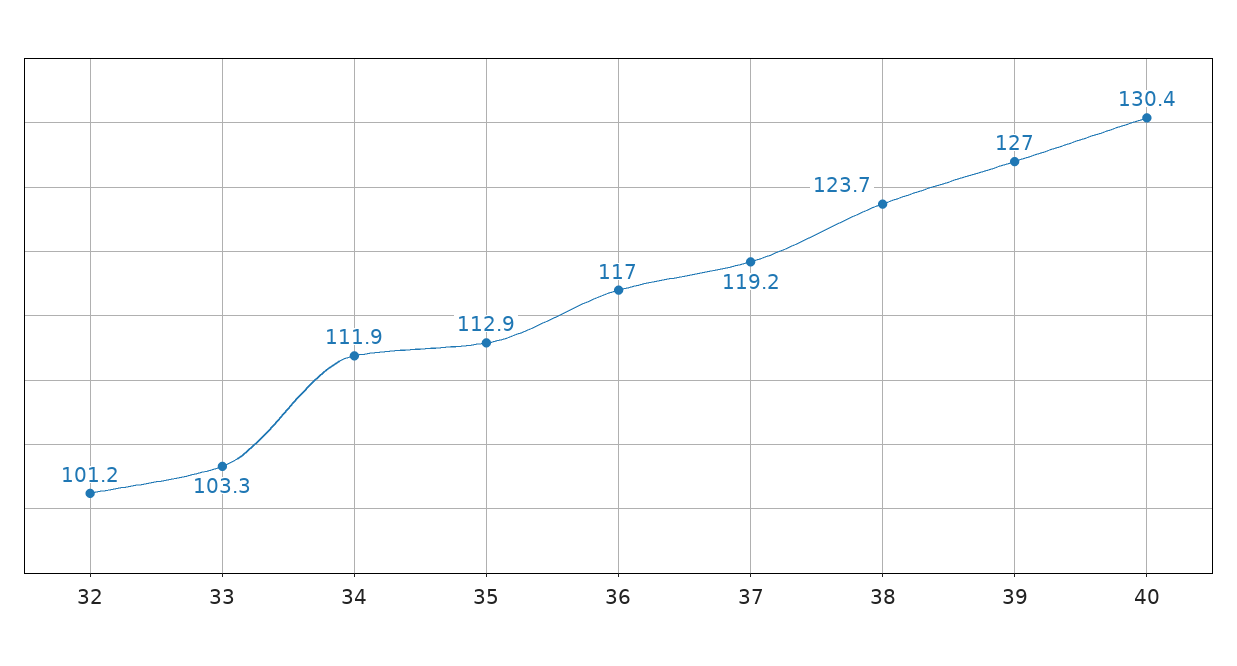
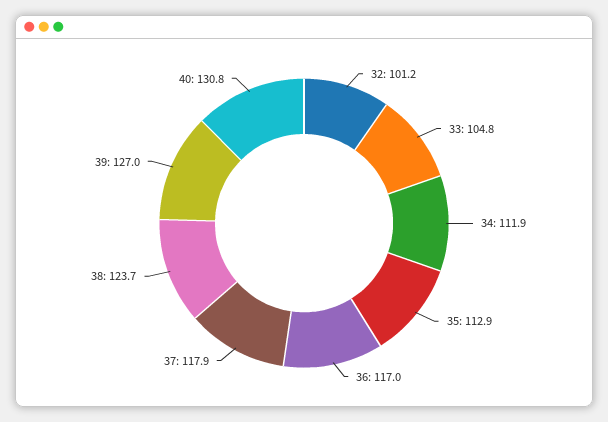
  {
    "32": 101.2,
-   "33": 103.3,
+   "33": 104.8,
    "34": 111.9,
    "35": 112.9,
    "36": 117,
-   "37": 119.2,
+   "37": 117.9,
    "38": 123.7,
    "39": 127,
-   "40": 130.4
+   "40": 130.8
  }

